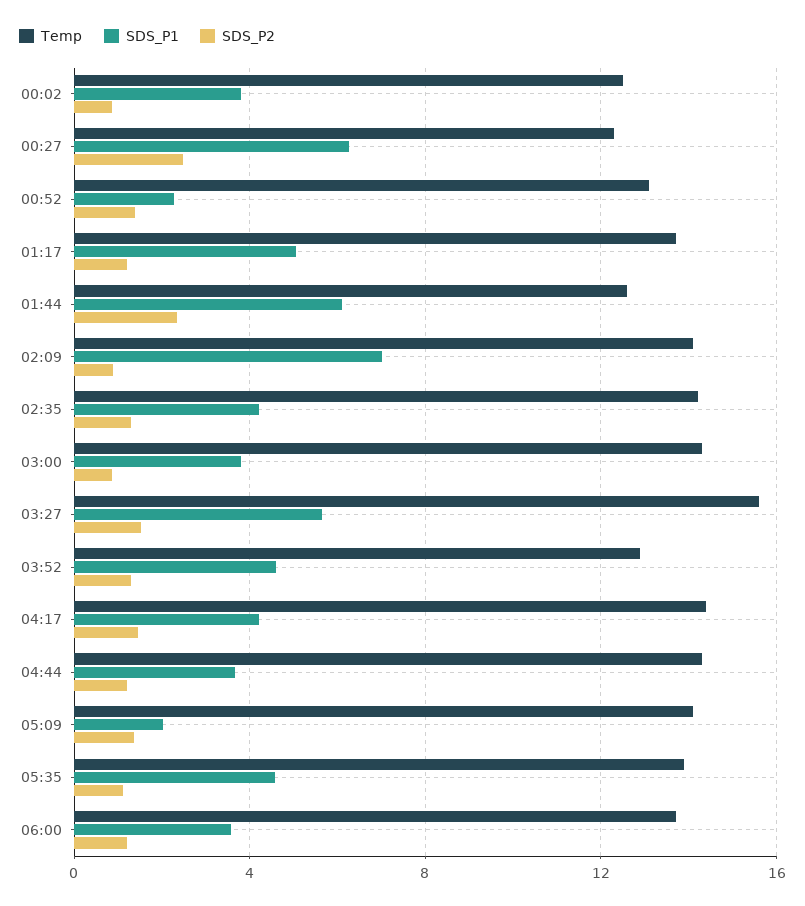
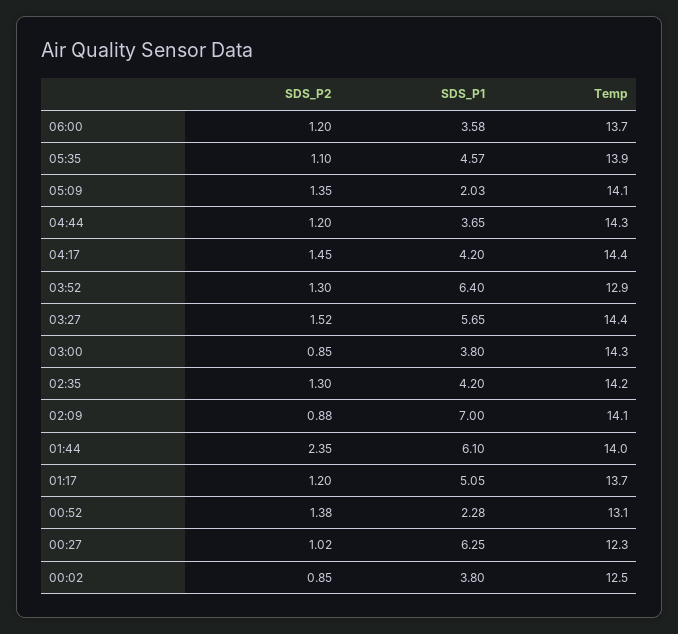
  {
    "Temp": {
      "00:02": 12.5,
      "00:27": 12.3,
      "00:52": 13.1,
      "01:17": 13.7,
-     "01:44": 12.5,
+     "01:44": 14,
      "02:09": 14.1,
      "02:35": 14.2,
      "03:00": 14.3,
-     "03:27": 15.5,
+     "03:27": 14.4,
      "03:52": 12.9,
      "04:17": 14.4,
      "04:44": 14.3,
      "05:09": 14.1,
      "05:35": 13.9,
      "06:00": 13.7
    },
    "SDS_P1": {
      "00:02": 3.8,
      "00:27": 6.25,
      "00:52": 2.28,
      "01:17": 5.05,
      "01:44": 6.1,
      "02:09": 7,
      "02:35": 4.2,
      "03:00": 3.8,
      "03:27": 5.65,
-     "03:52": 4.5,
+     "03:52": 6.4,
      "04:17": 4.2,
      "04:44": 3.65,
      "05:09": 2.03,
      "05:35": 4.57,
      "06:00": 3.58
    },
    "SDS_P2": {
      "00:02": 0.85,
-     "00:27": 2.5,
+     "00:27": 1.02,
      "00:52": 1.38,
      "01:17": 1.2,
      "01:44": 2.35,
      "02:09": 0.88,
      "02:35": 1.3,
      "03:00": 0.85,
      "03:27": 1.52,
      "03:52": 1.3,
      "04:17": 1.45,
      "04:44": 1.2,
      "05:09": 1.35,
      "05:35": 1.1,
      "06:00": 1.2
    }
  }

